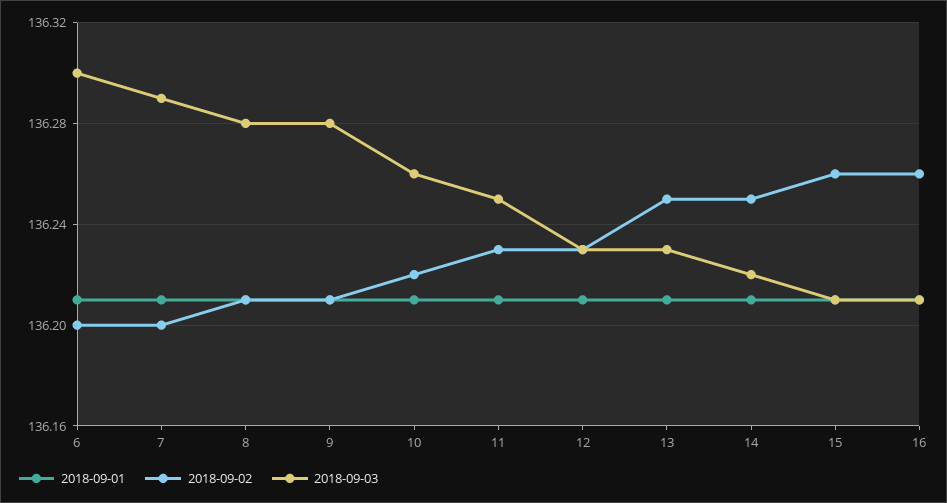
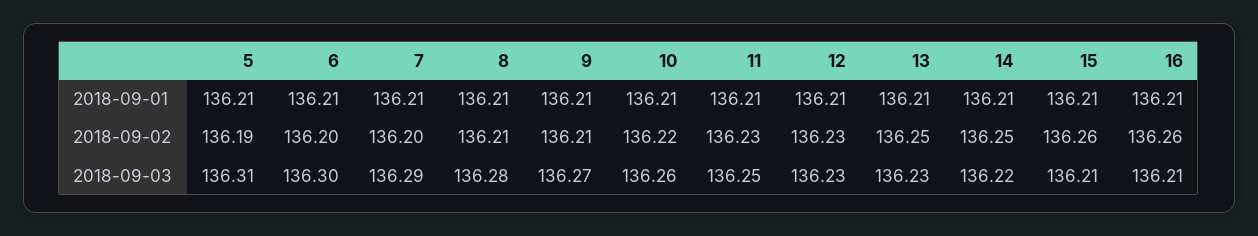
  {
    "2018-09-01": {
      "6": 136.21,
      "7": 136.21,
      "8": 136.21,
      "9": 136.21,
      "10": 136.21,
      "11": 136.21,
      "12": 136.21,
      "13": 136.21,
      "14": 136.21,
      "15": 136.21,
-     "16": 136.21
+     "16": 136.21,
+     "5": 136.21
    },
    "2018-09-02": {
      "6": 136.2,
      "7": 136.2,
      "8": 136.21,
      "9": 136.21,
      "10": 136.22,
      "11": 136.23,
      "12": 136.23,
      "13": 136.25,
      "14": 136.25,
      "15": 136.26,
-     "16": 136.26
+     "16": 136.26,
+     "5": 136.19
    },
    "2018-09-03": {
      "6": 136.3,
      "7": 136.29,
      "8": 136.28,
-     "9": 136.28,
+     "9": 136.27,
      "10": 136.26,
      "11": 136.25,
      "12": 136.23,
      "13": 136.23,
      "14": 136.22,
      "15": 136.21,
-     "16": 136.21
+     "16": 136.21,
+     "5": 136.31
    }
  }

